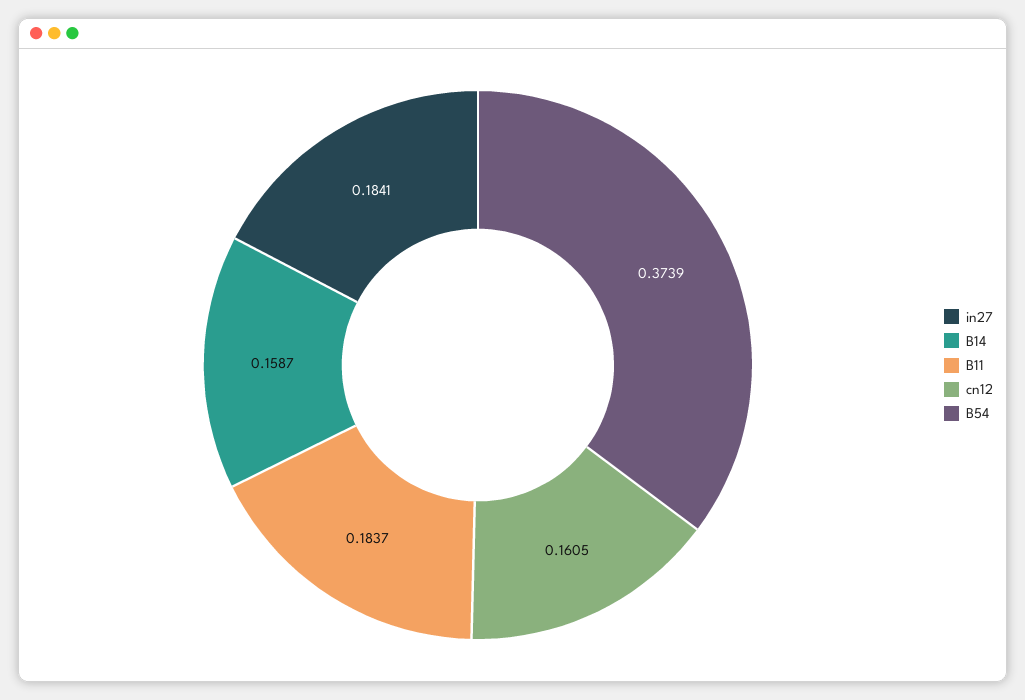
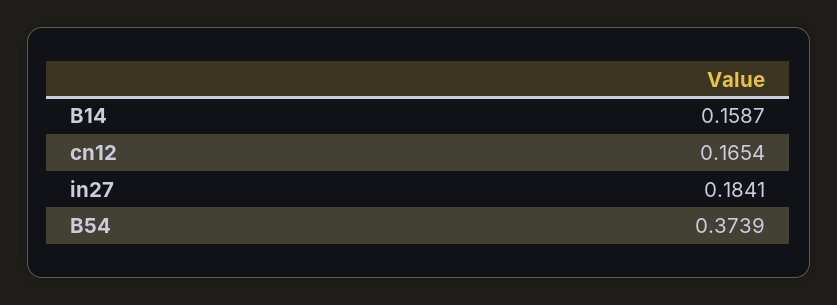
  {
    "in27": 0.1841,
    "B14": 0.1587,
-   "B11": 0.1837,
-   "cn12": 0.1605,
+   "cn12": 0.1654,
    "B54": 0.3739
  }

